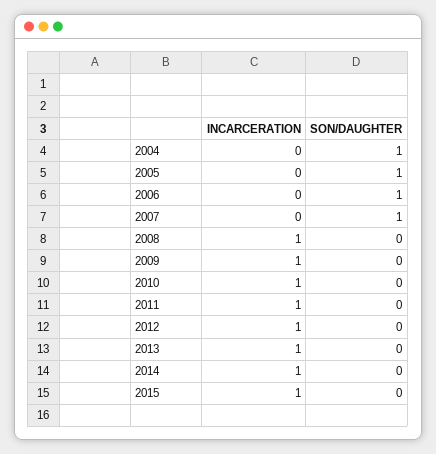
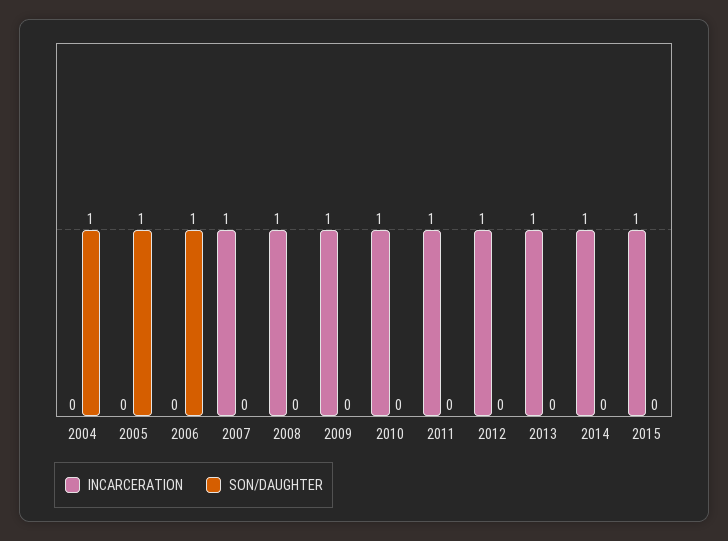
  {
    "INCARCERATION": {
      "2004": 0,
      "2005": 0,
      "2006": 0,
-     "2007": 0,
+     "2007": 1,
      "2008": 1,
      "2009": 1,
      "2010": 1,
      "2011": 1,
      "2012": 1,
      "2013": 1,
      "2014": 1,
      "2015": 1
    },
    "SON/DAUGHTER": {
      "2004": 1,
      "2005": 1,
      "2006": 1,
-     "2007": 1,
+     "2007": 0,
      "2008": 0,
      "2009": 0,
      "2010": 0,
      "2011": 0,
      "2012": 0,
      "2013": 0,
      "2014": 0,
      "2015": 0
    }
  }

